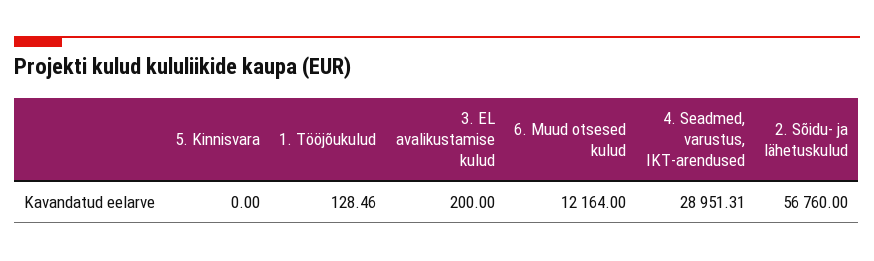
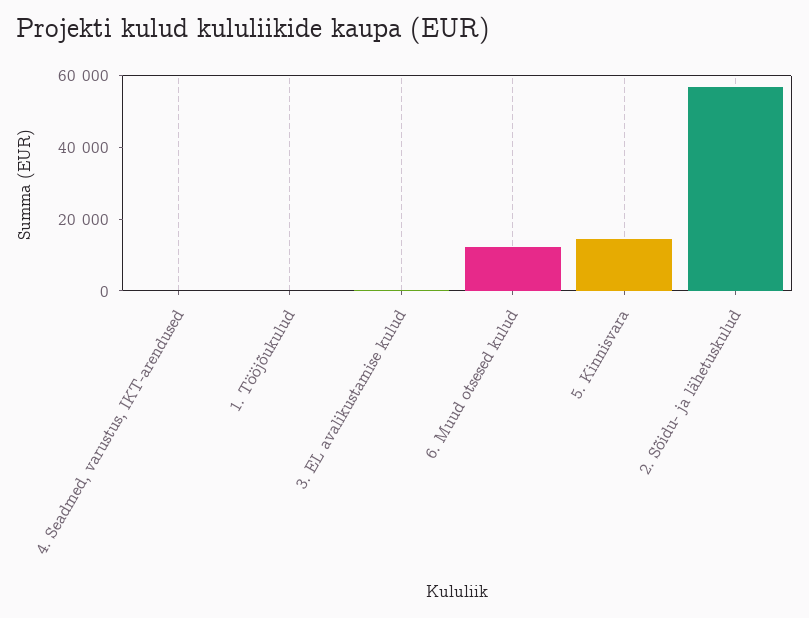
  {
-   "5. Kinnisvara": 0,
+   "5. Kinnisvara": 15000,
    "1. Tööjõukulud": 128.46,
    "3. EL avalikustamise kulud": 200,
    "6. Muud otsesed kulud": 12164,
-   "4. Seadmed, varustus, IKT-arendused": 28951.31,
+   "4. Seadmed, varustus, IKT-arendused": 0,
    "2. Sõidu- ja lähetuskulud": 56760
  }

